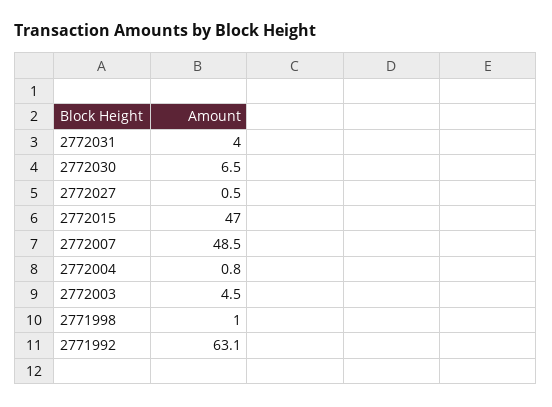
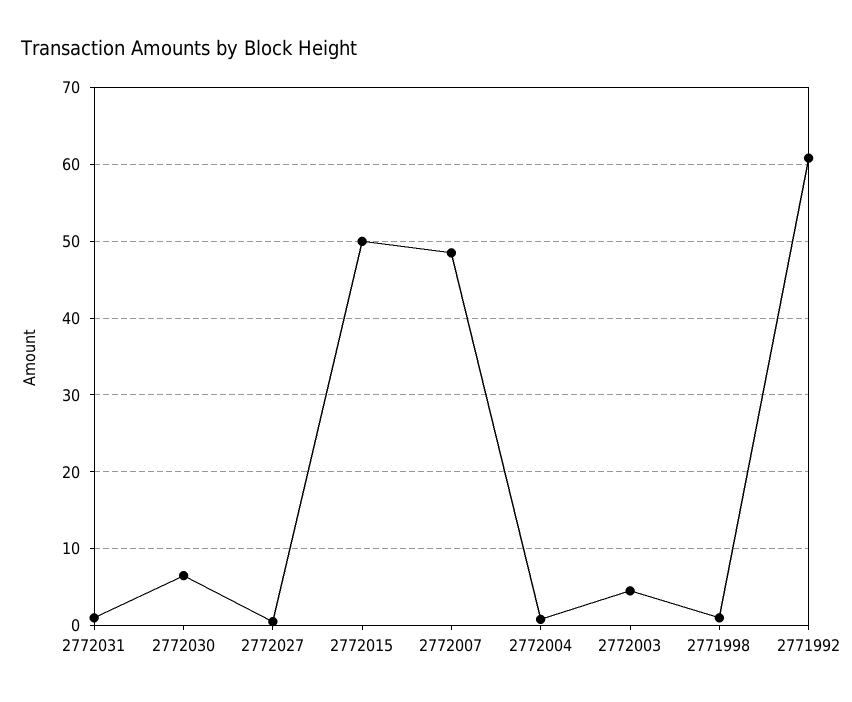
  {
-   "2772031": 4,
+   "2772031": 1,
    "2772030": 6.5,
    "2772027": 0.5,
-   "2772015": 47,
+   "2772015": 50,
    "2772007": 48.5,
    "2772004": 0.8,
    "2772003": 4.5,
    "2771998": 1,
-   "2771992": 63.1
+   "2771992": 61
  }

